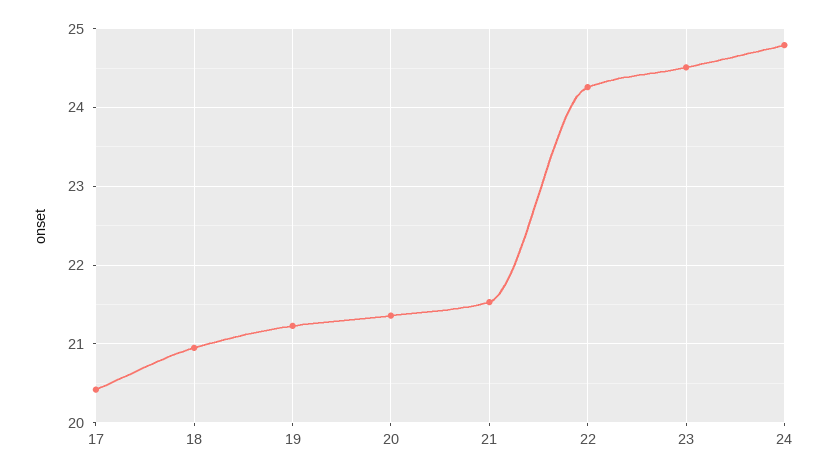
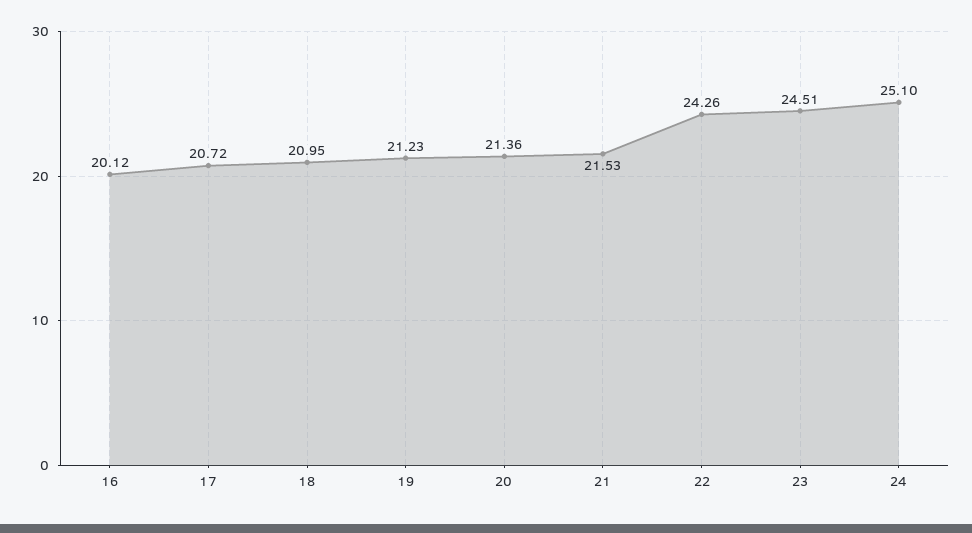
  {
-   "17": 20.4,
+   "17": 20.72,
    "18": 20.95,
    "19": 21.23,
    "20": 21.36,
    "21": 21.53,
    "22": 24.26,
    "23": 24.51,
-   "24": 24.8
+   "24": 25.1,
+   "16": 20.12
  }

